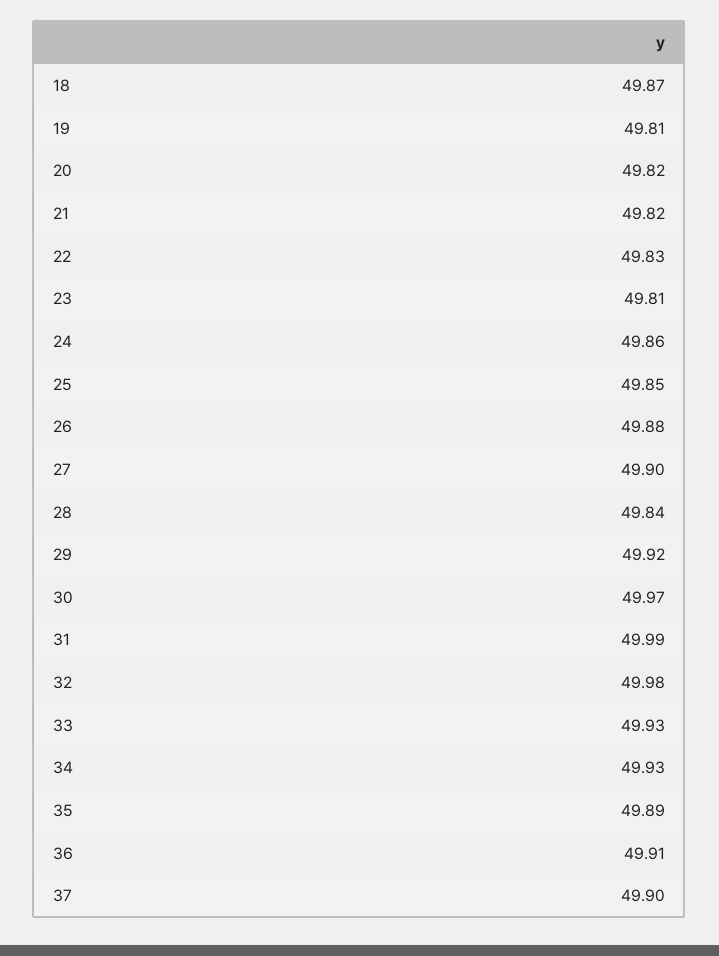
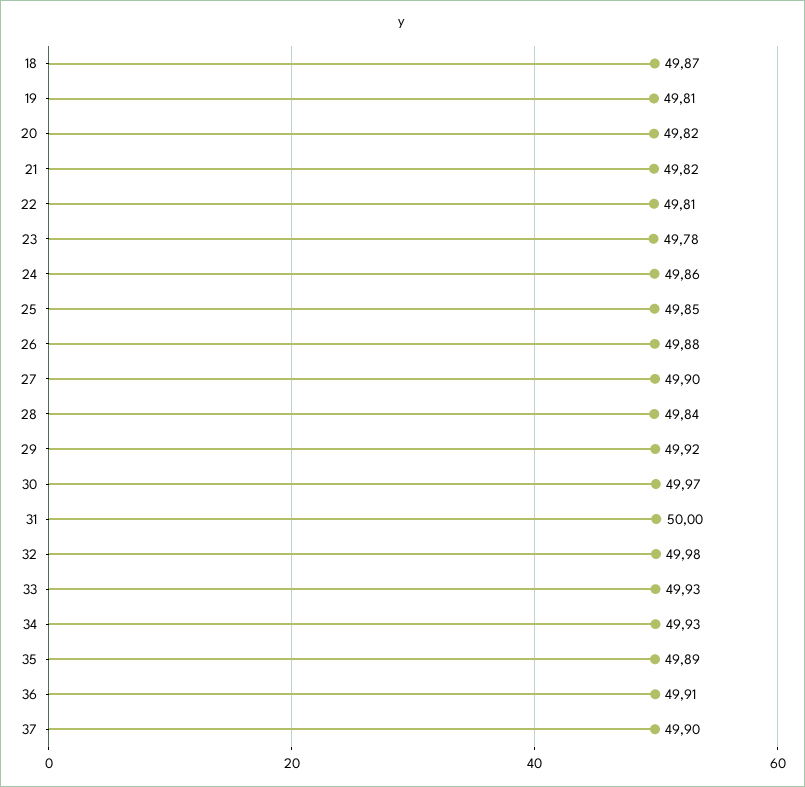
  {
    "18": 49.87,
    "19": 49.81,
    "20": 49.82,
    "21": 49.82,
-   "22": 49.83,
+   "22": 49.81,
-   "23": 49.81,
+   "23": 49.78,
    "24": 49.86,
    "25": 49.85,
    "26": 49.88,
    "27": 49.9,
    "28": 49.84,
    "29": 49.92,
    "30": 49.97,
-   "31": 49.99,
+   "31": 50,
    "32": 49.98,
    "33": 49.93,
    "34": 49.93,
    "35": 49.89,
    "36": 49.91,
    "37": 49.9
  }

